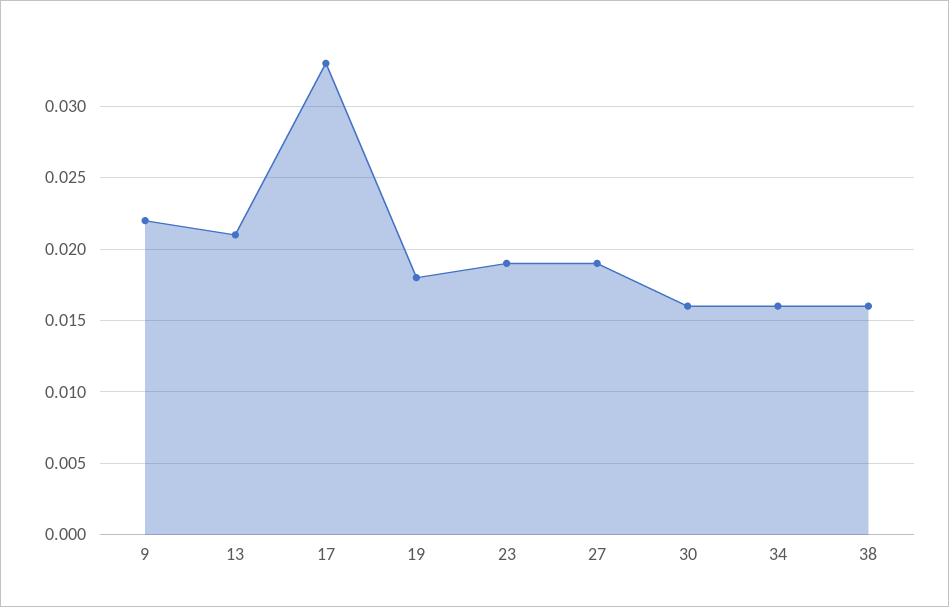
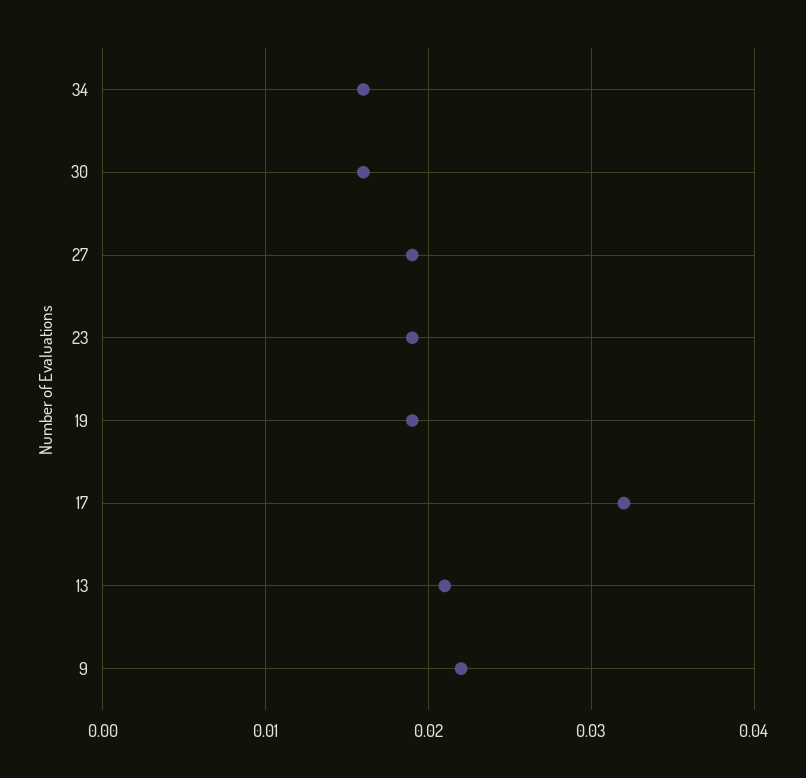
  {
    "9": 0.022,
    "13": 0.021,
-   "17": 0.033,
+   "17": 0.032,
-   "19": 0.018,
+   "19": 0.019,
    "23": 0.019,
    "27": 0.019,
    "30": 0.016,
-   "34": 0.016,
+   "34": 0.016
-   "38": 0.016
  }

